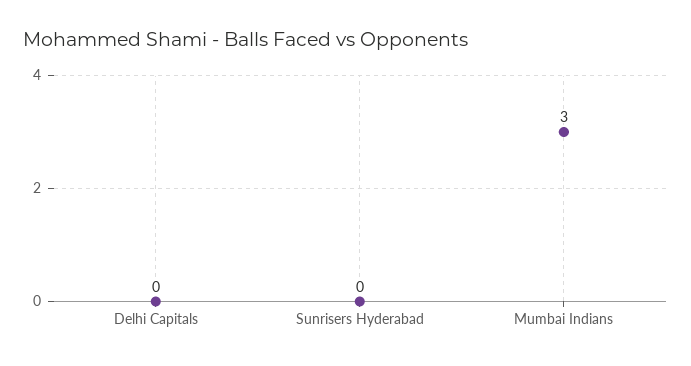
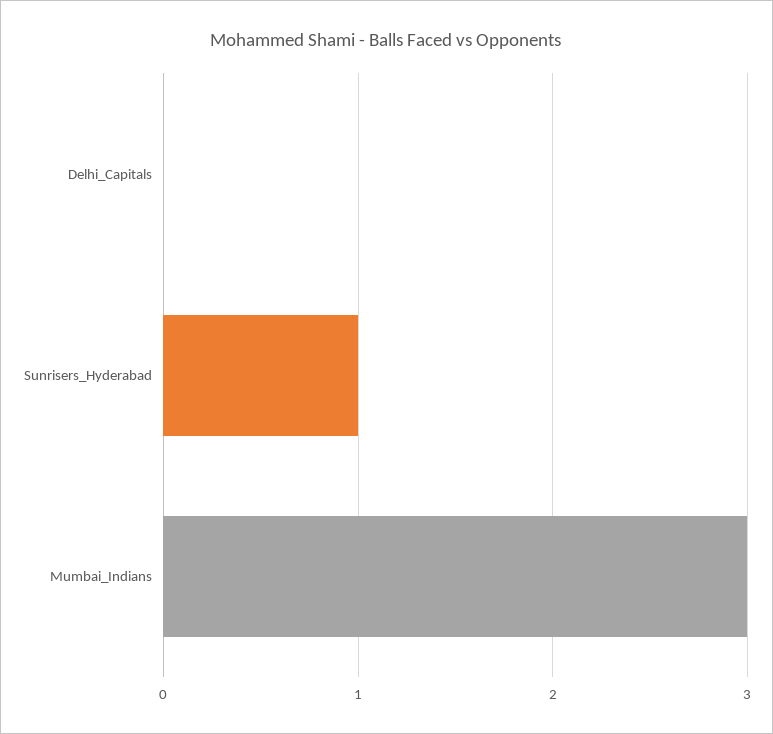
  {
    "Delhi Capitals": 0,
-   "Sunrisers Hyderabad": 0,
+   "Sunrisers Hyderabad": 1,
    "Mumbai Indians": 3
  }

